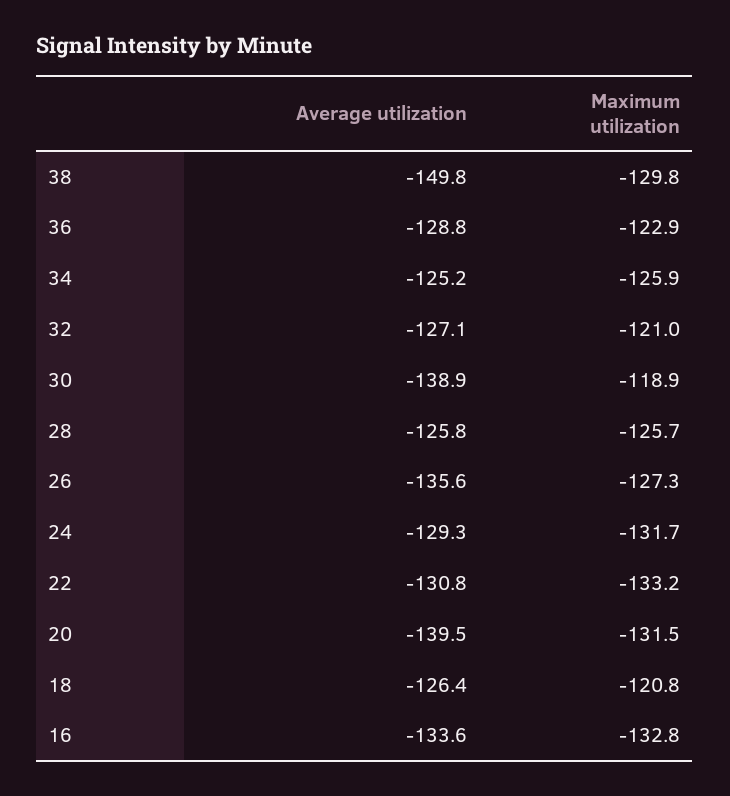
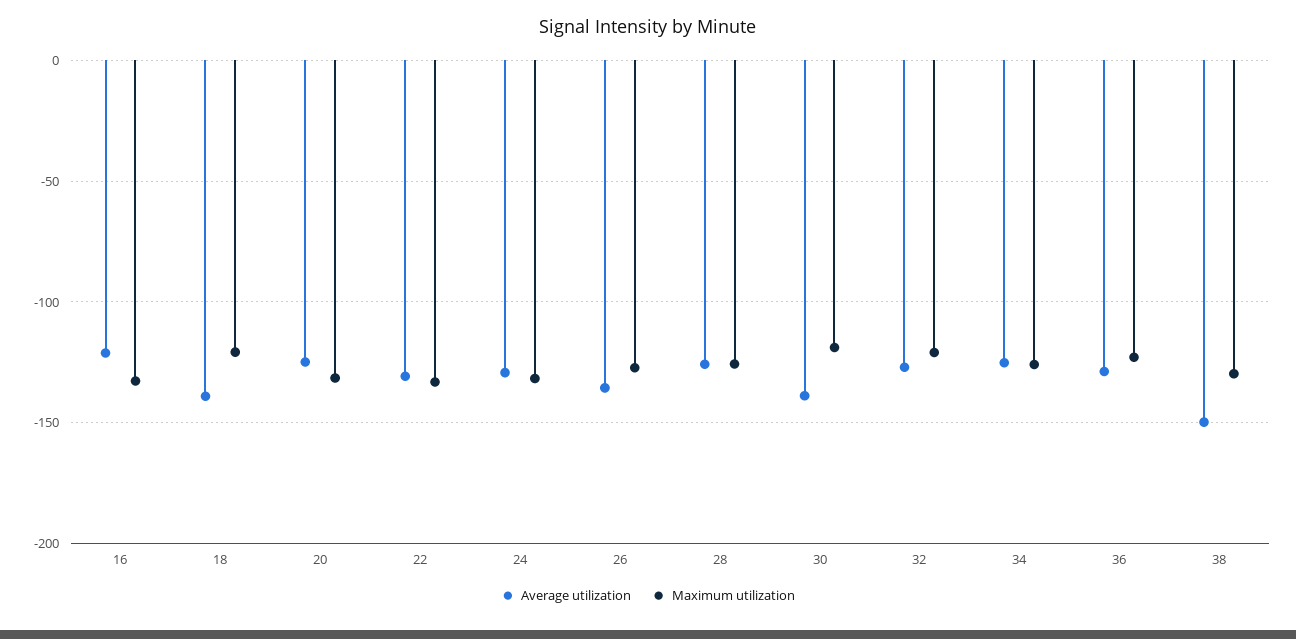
  {
    "Average utilization": {
      "38": -149.8,
      "36": -128.8,
      "34": -125.2,
      "32": -127.1,
      "30": -138.9,
      "28": -125.8,
      "26": -135.6,
      "24": -129.3,
      "22": -130.8,
-     "20": -139.5,
+     "20": -125,
-     "18": -126.4,
+     "18": -140,
-     "16": -133.6
+     "16": -120
    },
    "Maximum utilization": {
      "38": -129.8,
      "36": -122.9,
      "34": -125.9,
      "32": -121,
      "30": -118.9,
      "28": -125.7,
      "26": -127.3,
      "24": -131.7,
      "22": -133.2,
      "20": -131.5,
      "18": -120.8,
      "16": -132.8
    }
  }

